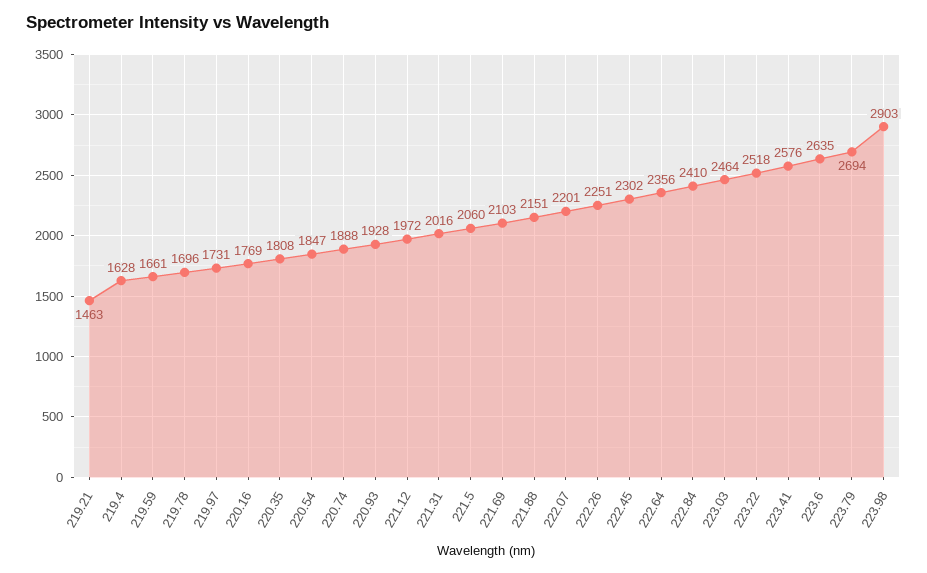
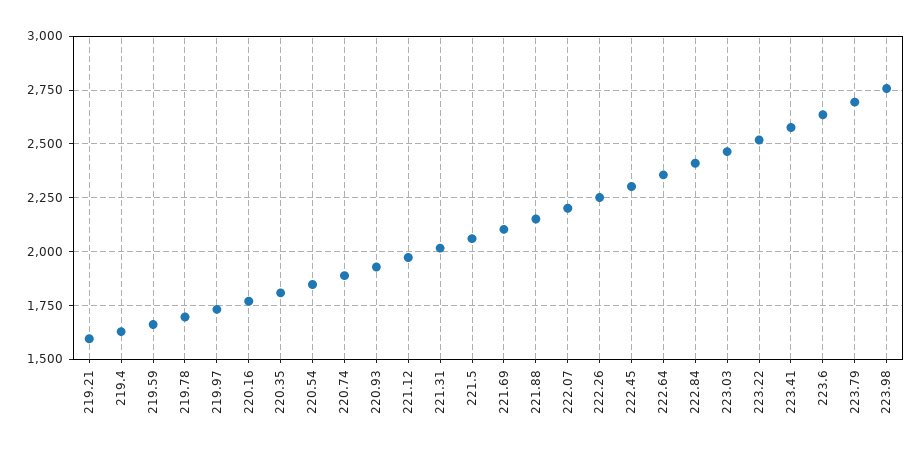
  {
-   "219.21": 1463,
+   "219.21": 1600,
    "219.4": 1628,
    "219.59": 1661,
    "219.78": 1696,
    "219.97": 1731,
    "220.16": 1769,
    "220.35": 1808,
    "220.54": 1847,
    "220.74": 1888,
    "220.93": 1928,
    "221.12": 1972,
    "221.31": 2016,
    "221.5": 2060,
    "221.69": 2103,
    "221.88": 2151,
    "222.07": 2201,
    "222.26": 2251,
    "222.45": 2302,
    "222.64": 2356,
    "222.84": 2410,
    "223.03": 2464,
    "223.22": 2518,
    "223.41": 2576,
    "223.6": 2635,
    "223.79": 2694,
-   "223.98": 2903
+   "223.98": 2750
  }

